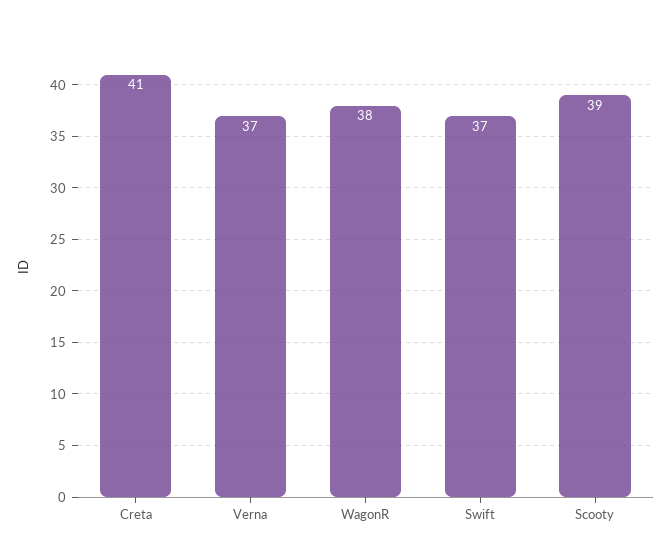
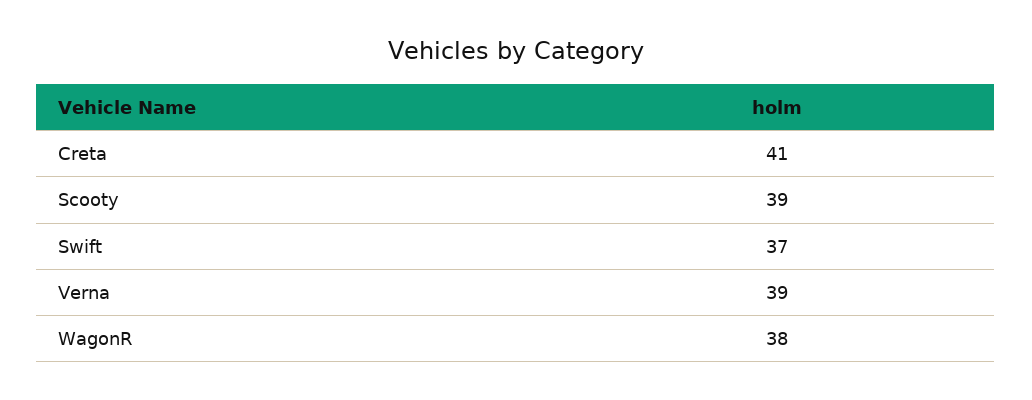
  {
    "Creta": 41,
-   "Verna": 37,
+   "Verna": 39,
    "WagonR": 38,
    "Swift": 37,
    "Scooty": 39
  }

